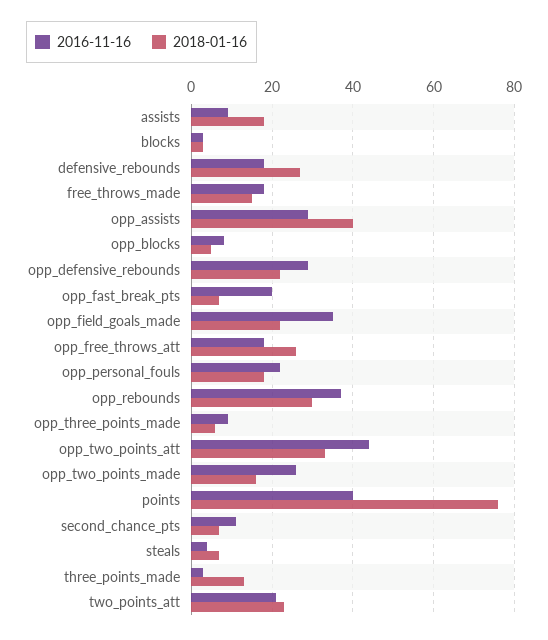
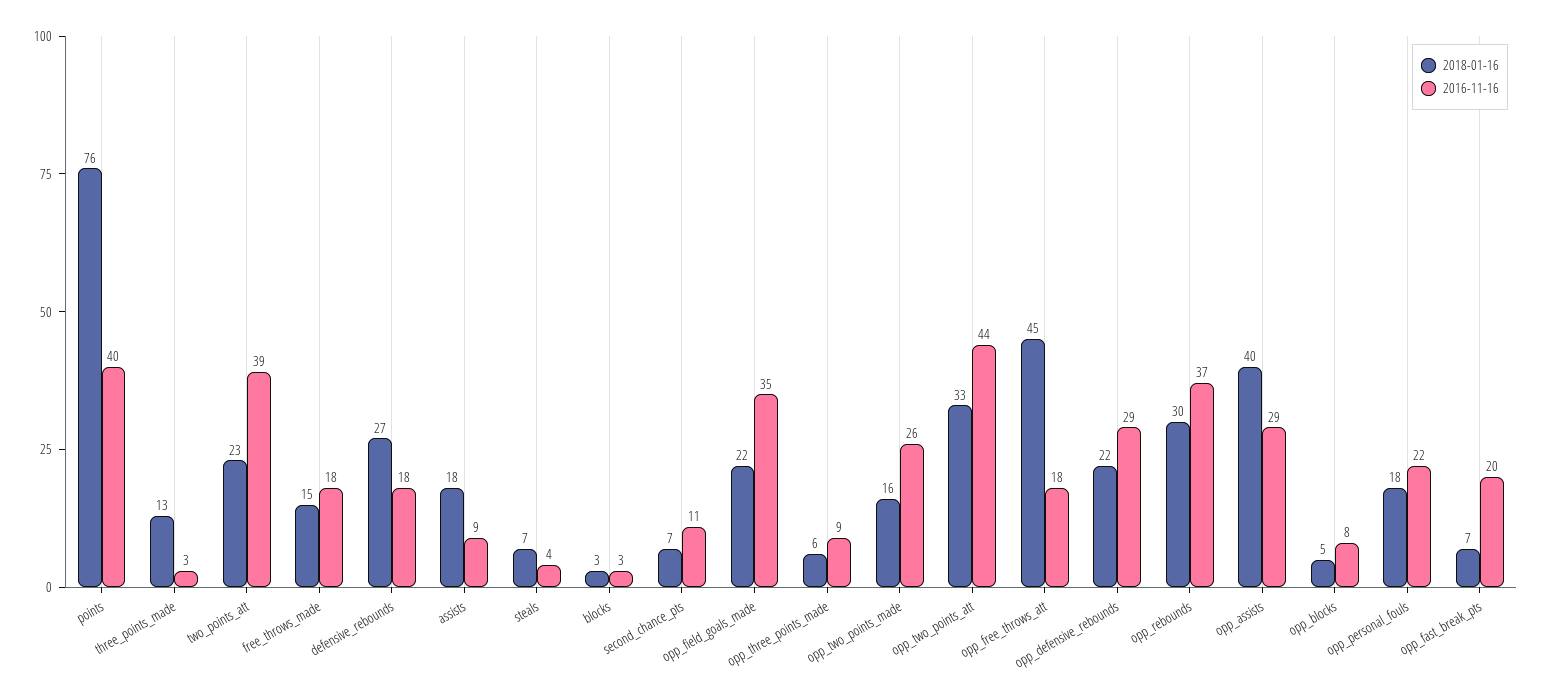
  {
    "2016-11-16": {
      "assists": 9,
      "blocks": 3,
      "defensive_rebounds": 18,
      "free_throws_made": 18,
      "opp_assists": 29,
      "opp_blocks": 8,
      "opp_defensive_rebounds": 29,
      "opp_fast_break_pts": 20,
      "opp_field_goals_made": 35,
      "opp_free_throws_att": 18,
      "opp_personal_fouls": 22,
      "opp_rebounds": 37,
      "opp_three_points_made": 9,
      "opp_two_points_att": 44,
      "opp_two_points_made": 26,
      "points": 40,
      "second_chance_pts": 11,
      "steals": 4,
      "three_points_made": 3,
-     "two_points_att": 20
+     "two_points_att": 39
    },
    "2018-01-16": {
      "assists": 18,
      "blocks": 3,
      "defensive_rebounds": 27,
      "free_throws_made": 15,
      "opp_assists": 40,
      "opp_blocks": 5,
      "opp_defensive_rebounds": 22,
      "opp_fast_break_pts": 7,
      "opp_field_goals_made": 22,
-     "opp_free_throws_att": 25,
+     "opp_free_throws_att": 45,
      "opp_personal_fouls": 18,
      "opp_rebounds": 30,
      "opp_three_points_made": 6,
      "opp_two_points_att": 33,
      "opp_two_points_made": 16,
      "points": 76,
      "second_chance_pts": 7,
      "steals": 7,
      "three_points_made": 13,
      "two_points_att": 23
    }
  }

